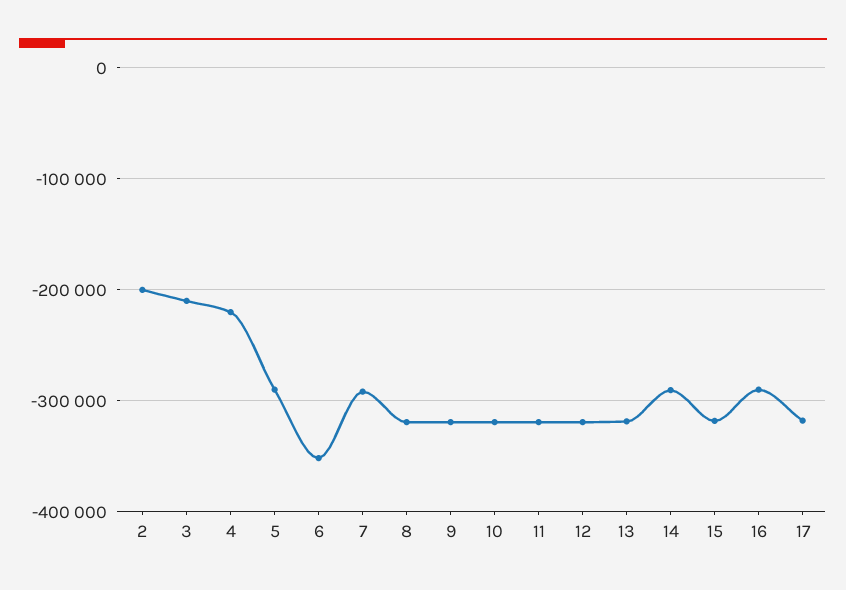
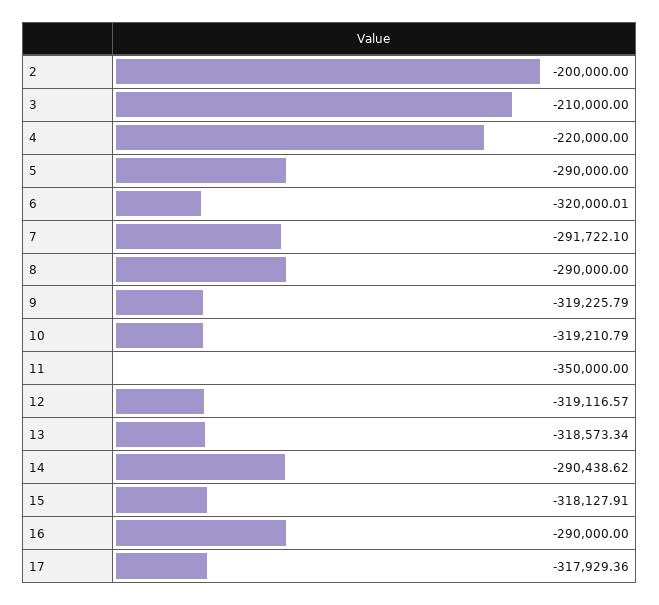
  {
    "2": -200000,
    "3": -210000,
    "4": -220000,
    "5": -290000,
-   "6": -350000,
+   "6": -320000.01,
    "7": -291722.1,
-   "8": -320000,
+   "8": -290000,
    "9": -319225.79,
    "10": -319210.79,
-   "11": -320000,
+   "11": -350000,
    "12": -319116.57,
    "13": -318573.34,
    "14": -290438.62,
    "15": -318127.91,
    "16": -290000,
    "17": -317929.36
  }

